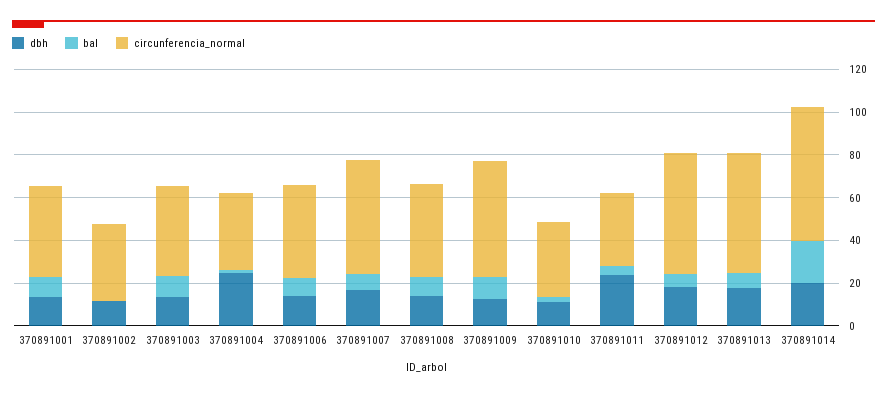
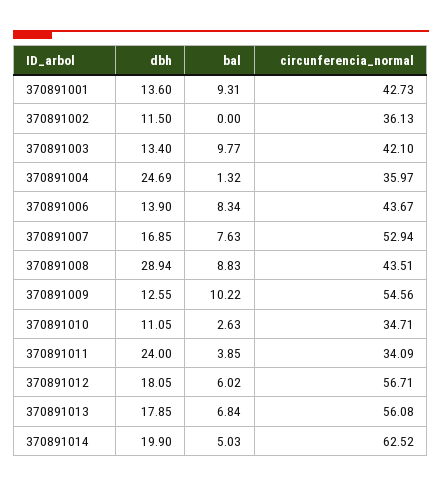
  {
    "dbh": {
      "370891001": 13.6,
      "370891002": 11.5,
      "370891003": 13.4,
      "370891004": 24.69,
      "370891006": 13.9,
      "370891007": 16.85,
-     "370891008": 15,
+     "370891008": 28.94,
      "370891009": 12.55,
      "370891010": 11.05,
      "370891011": 24,
      "370891012": 18.05,
      "370891013": 17.85,
      "370891014": 19.9
    },
    "bal": {
      "370891001": 9.31,
      "370891002": 0,
      "370891003": 9.77,
      "370891004": 1.32,
      "370891006": 8.34,
      "370891007": 7.63,
      "370891008": 8.83,
      "370891009": 10.22,
      "370891010": 2.63,
      "370891011": 3.85,
      "370891012": 6.02,
      "370891013": 6.84,
-     "370891014": 20
+     "370891014": 5.03
    },
    "circunferencia_normal": {
      "370891001": 42.73,
      "370891002": 36.13,
      "370891003": 42.1,
      "370891004": 35.97,
      "370891006": 43.67,
      "370891007": 52.94,
      "370891008": 43.51,
      "370891009": 54.56,
      "370891010": 34.71,
      "370891011": 34.09,
      "370891012": 56.71,
      "370891013": 56.08,
      "370891014": 62.52
    }
  }

